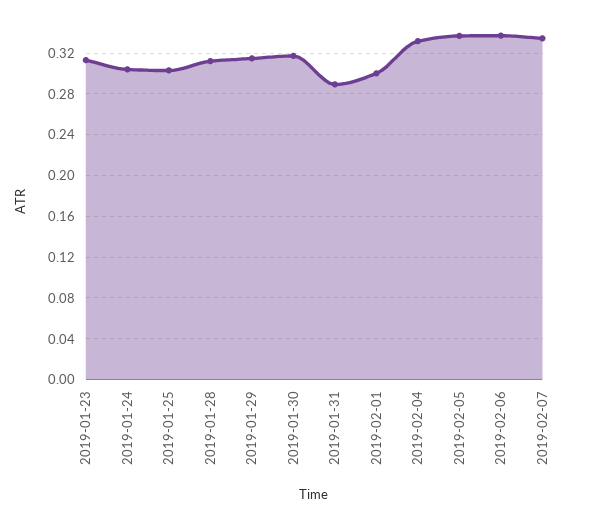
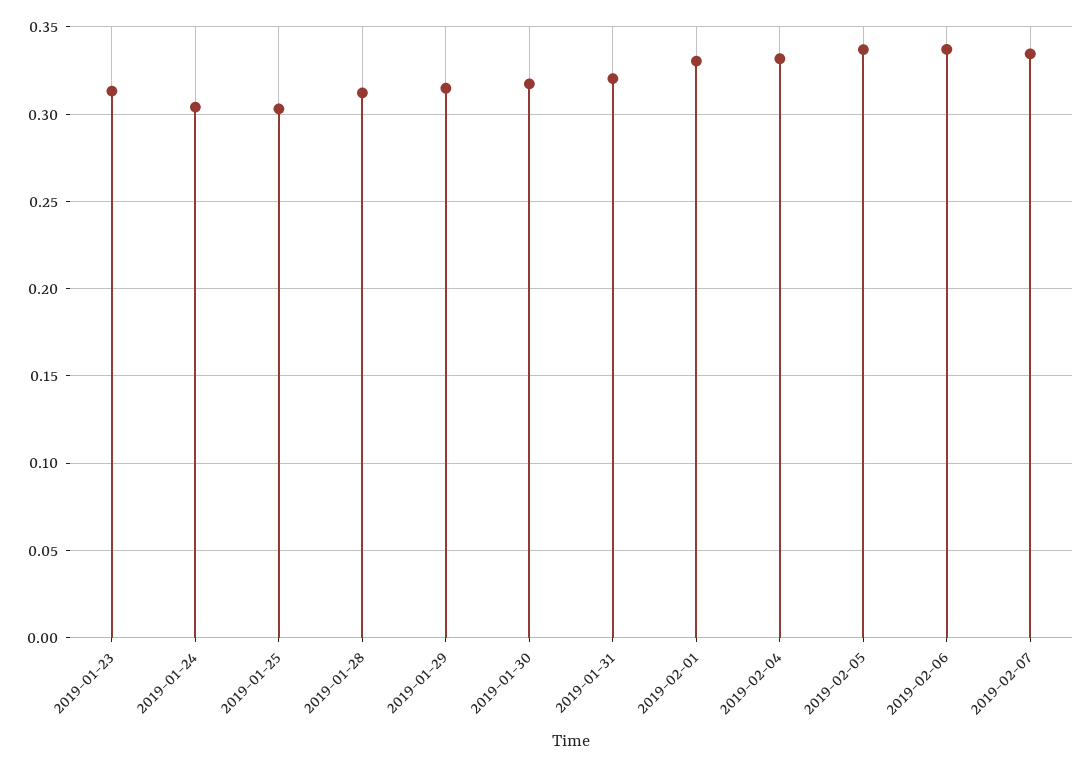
  {
    "2019-01-23": 0.315,
    "2019-01-24": 0.305,
    "2019-01-25": 0.305,
    "2019-01-28": 0.31,
    "2019-01-29": 0.315,
    "2019-01-30": 0.315,
-   "2019-01-31": 0.29,
+   "2019-01-31": 0.32,
-   "2019-02-01": 0.3,
+   "2019-02-01": 0.33,
    "2019-02-04": 0.33,
    "2019-02-05": 0.335,
    "2019-02-06": 0.335,
    "2019-02-07": 0.335
  }

